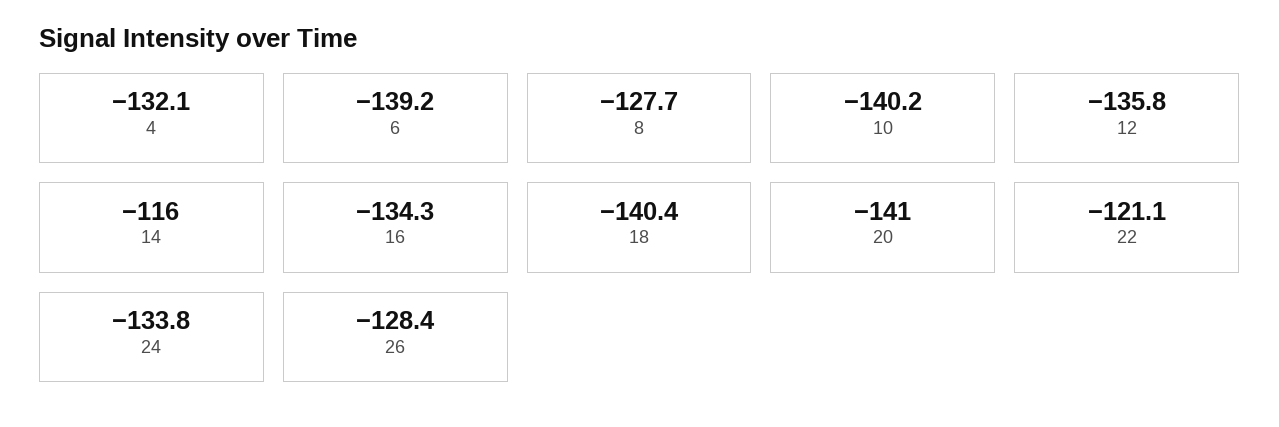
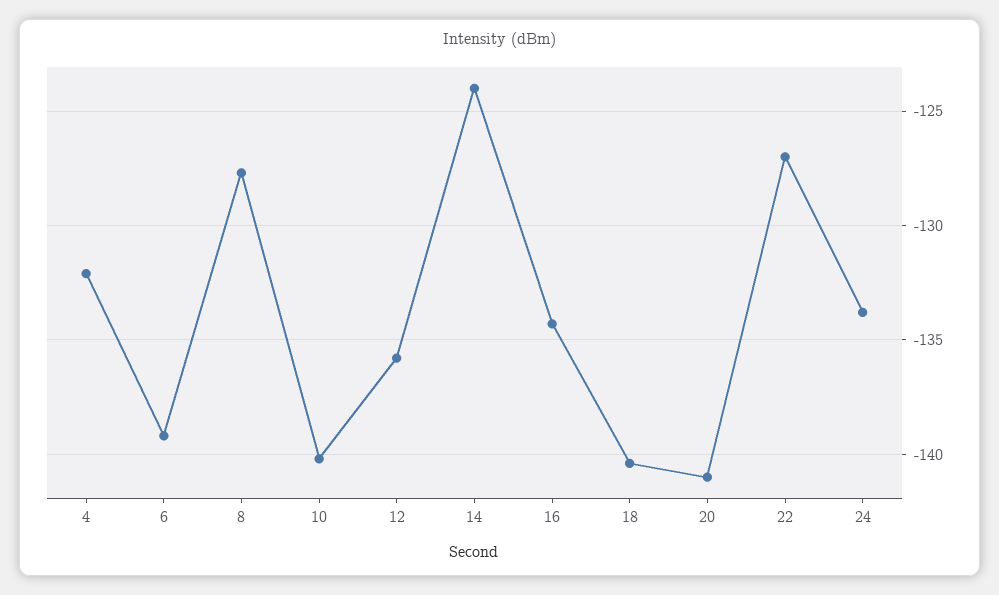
  {
    "4": -132.1,
    "6": -139.2,
    "8": -127.7,
    "10": -140.2,
    "12": -135.8,
-   "14": -116,
+   "14": -124,
    "16": -134.3,
    "18": -140.4,
    "20": -141,
-   "22": -121.1,
+   "22": -127,
-   "24": -133.8,
+   "24": -133.8
-   "26": -128.4
  }

